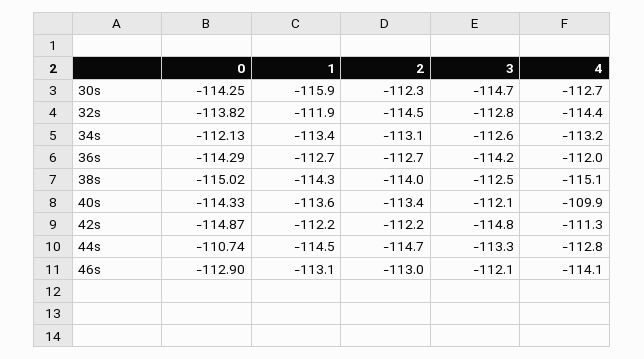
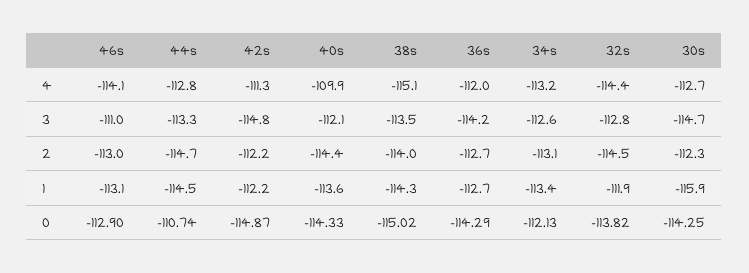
  {
    "0": {
      "30s": -114.25,
      "32s": -113.82,
      "34s": -112.13,
      "36s": -114.29,
      "38s": -115.02,
      "40s": -114.33,
      "42s": -114.87,
      "44s": -110.74,
      "46s": -112.9
    },
    "1": {
      "30s": -115.9,
      "32s": -111.9,
      "34s": -113.4,
      "36s": -112.7,
      "38s": -114.3,
      "40s": -113.6,
      "42s": -112.2,
      "44s": -114.5,
      "46s": -113.1
    },
    "2": {
      "30s": -112.3,
      "32s": -114.5,
      "34s": -113.1,
      "36s": -112.7,
      "38s": -114,
-     "40s": -113.4,
+     "40s": -114.4,
      "42s": -112.2,
      "44s": -114.7,
      "46s": -113
    },
    "3": {
      "30s": -114.7,
      "32s": -112.8,
      "34s": -112.6,
      "36s": -114.2,
-     "38s": -112.5,
+     "38s": -113.5,
      "40s": -112.1,
      "42s": -114.8,
      "44s": -113.3,
-     "46s": -112.1
+     "46s": -111
    },
    "4": {
      "30s": -112.7,
      "32s": -114.4,
      "34s": -113.2,
      "36s": -112,
      "38s": -115.1,
      "40s": -109.9,
      "42s": -111.3,
      "44s": -112.8,
      "46s": -114.1
    }
  }

